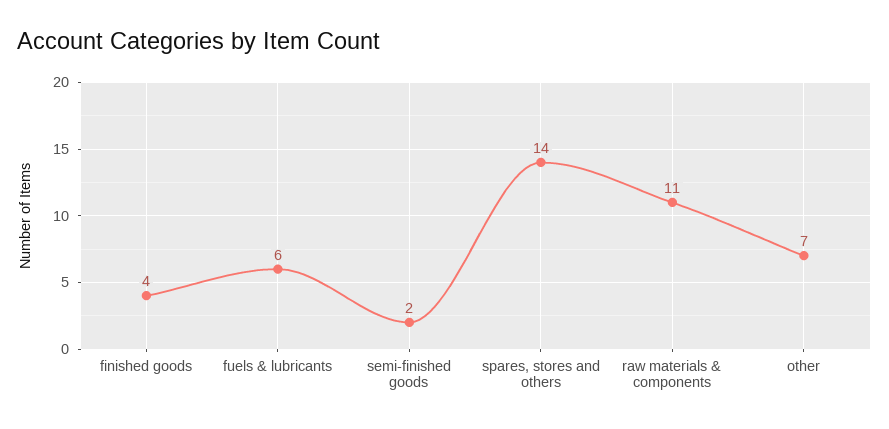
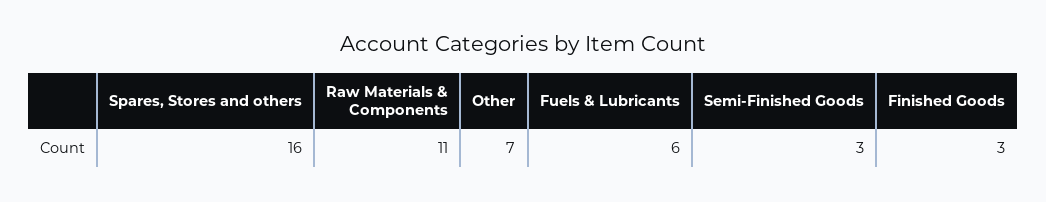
  {
-   "finished goods": 4,
+   "finished goods": 3,
    "fuels & lubricants": 6,
-   "semi-finished goods": 2,
+   "semi-finished goods": 3,
-   "spares, stores and others": 14,
+   "spares, stores and others": 16,
    "raw materials & components": 11,
    "other": 7
  }

